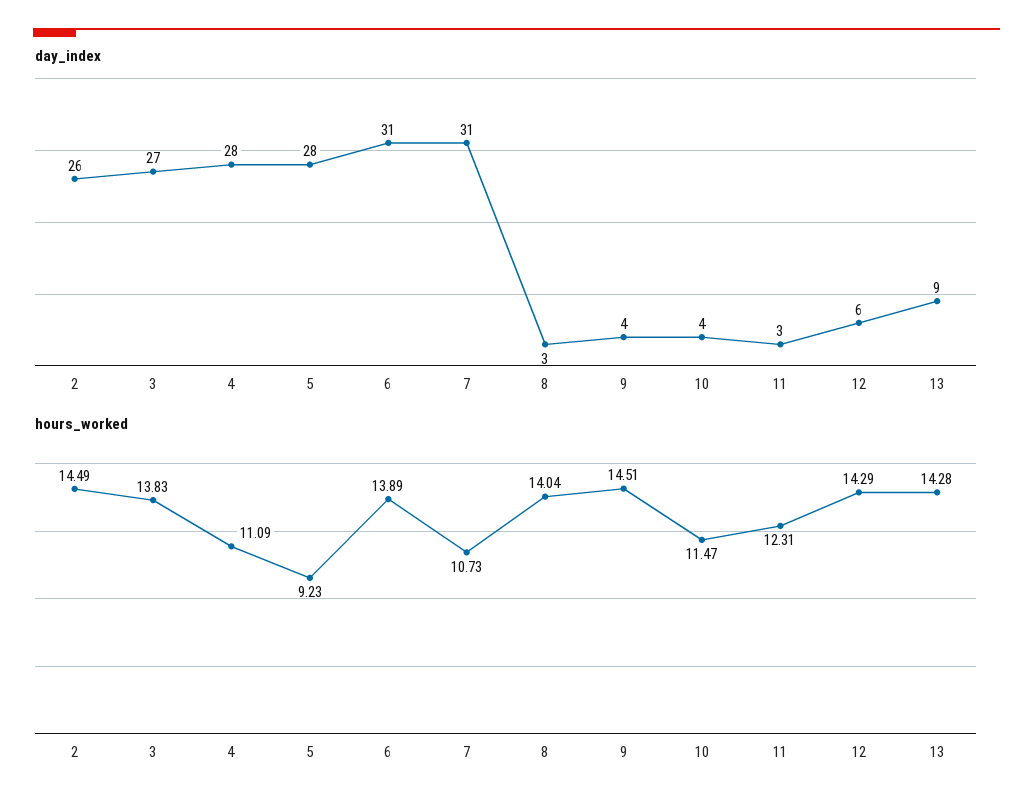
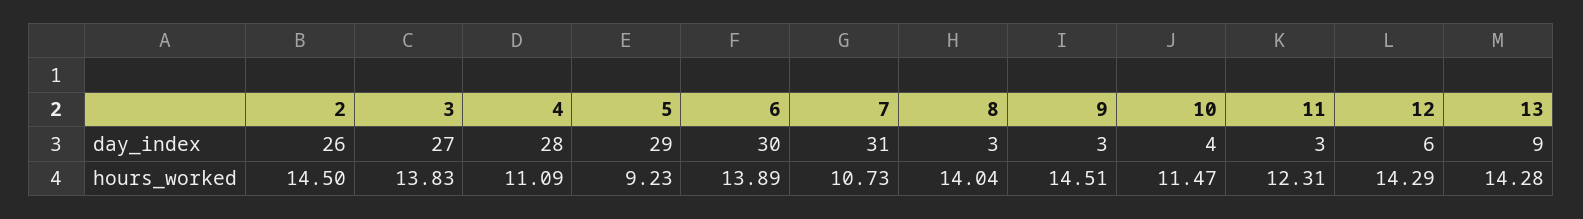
  {
    "day_index": {
      "2": 26,
      "3": 27,
      "4": 28,
-     "5": 28,
+     "5": 29,
-     "6": 31,
+     "6": 30,
      "7": 31,
      "8": 3,
-     "9": 4,
+     "9": 3,
      "10": 4,
      "11": 3,
      "12": 6,
      "13": 9
    },
    "hours_worked": {
-     "2": 14.49,
+     "2": 14.5,
      "3": 13.83,
      "4": 11.09,
      "5": 9.23,
      "6": 13.89,
      "7": 10.73,
      "8": 14.04,
      "9": 14.51,
      "10": 11.47,
      "11": 12.31,
      "12": 14.29,
      "13": 14.28
    }
  }

